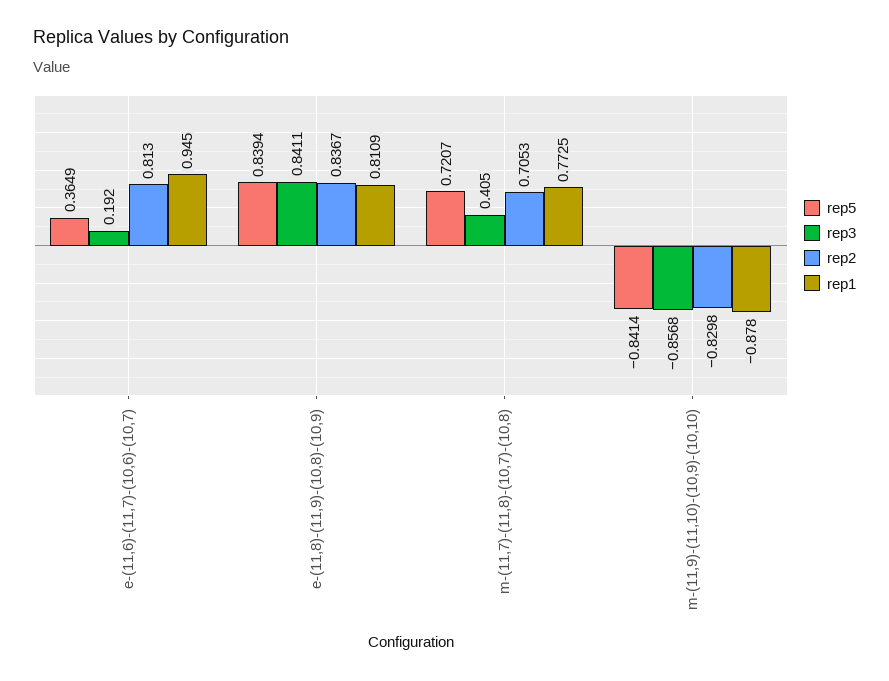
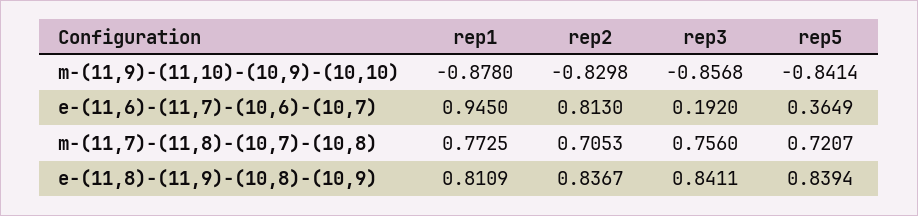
  {
    "rep5": {
      "e-(11,6)-(11,7)-(10,6)-(10,7)": 0.3649,
      "e-(11,8)-(11,9)-(10,8)-(10,9)": 0.8394,
      "m-(11,7)-(11,8)-(10,7)-(10,8)": 0.7207,
      "m-(11,9)-(11,10)-(10,9)-(10,10)": -0.8414
    },
    "rep3": {
      "e-(11,6)-(11,7)-(10,6)-(10,7)": 0.192,
      "e-(11,8)-(11,9)-(10,8)-(10,9)": 0.8411,
-     "m-(11,7)-(11,8)-(10,7)-(10,8)": 0.405,
+     "m-(11,7)-(11,8)-(10,7)-(10,8)": 0.756,
      "m-(11,9)-(11,10)-(10,9)-(10,10)": -0.8568
    },
    "rep2": {
      "e-(11,6)-(11,7)-(10,6)-(10,7)": 0.813,
      "e-(11,8)-(11,9)-(10,8)-(10,9)": 0.8367,
      "m-(11,7)-(11,8)-(10,7)-(10,8)": 0.7053,
      "m-(11,9)-(11,10)-(10,9)-(10,10)": -0.8298
    },
    "rep1": {
      "e-(11,6)-(11,7)-(10,6)-(10,7)": 0.945,
      "e-(11,8)-(11,9)-(10,8)-(10,9)": 0.8109,
      "m-(11,7)-(11,8)-(10,7)-(10,8)": 0.7725,
      "m-(11,9)-(11,10)-(10,9)-(10,10)": -0.878
    }
  }

